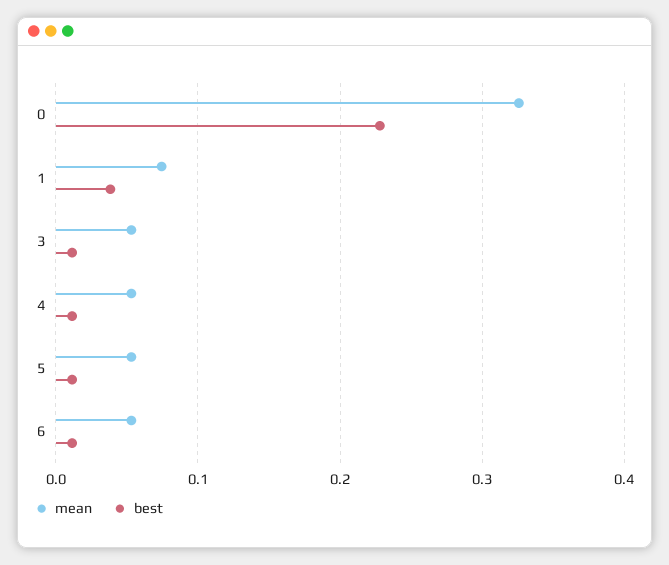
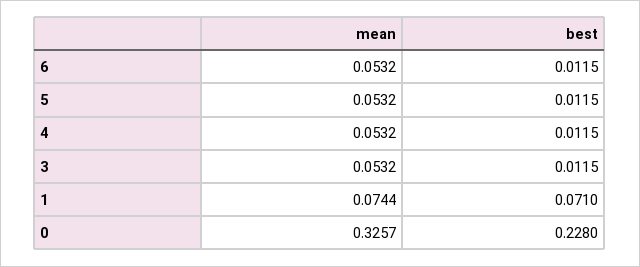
  {
    "mean": {
      "0": 0.3257,
      "1": 0.0744,
      "3": 0.0532,
      "4": 0.0532,
      "5": 0.0532,
      "6": 0.0532
    },
    "best": {
      "0": 0.228,
-     "1": 0.04,
+     "1": 0.071,
      "3": 0.0115,
      "4": 0.0115,
      "5": 0.0115,
      "6": 0.0115
    }
  }

